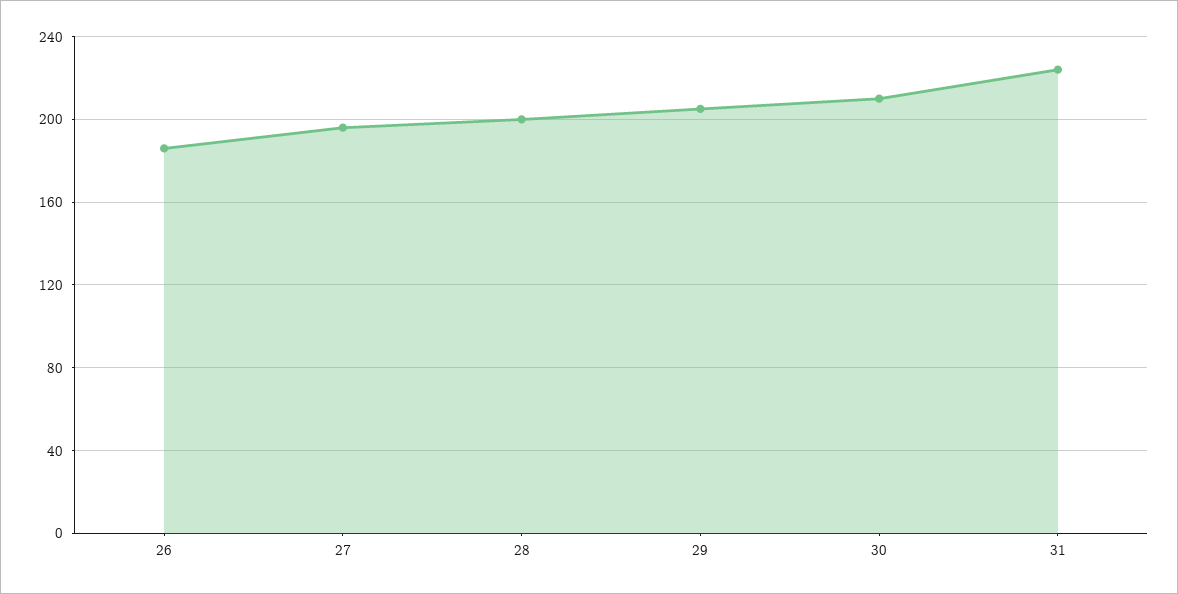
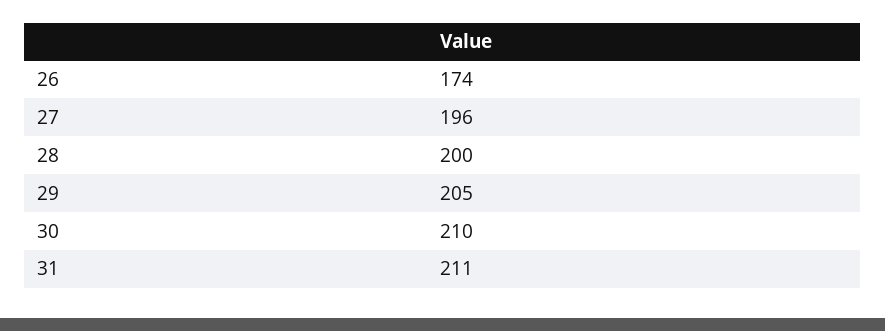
  {
-   "26": 185,
+   "26": 174,
    "27": 196,
    "28": 200,
    "29": 205,
    "30": 210,
-   "31": 225
+   "31": 211
  }

